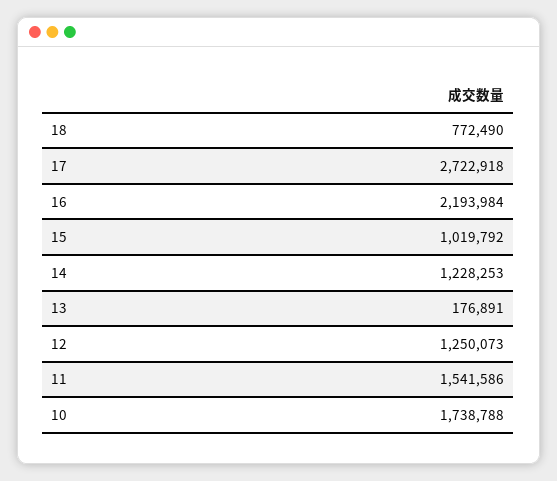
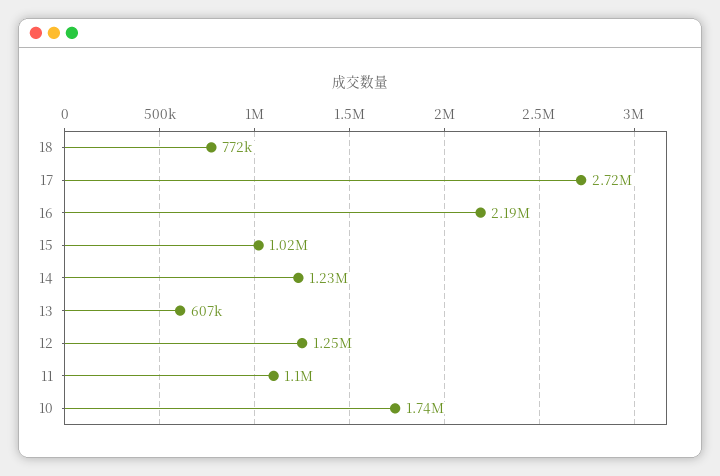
  {
    "18": 772490,
    "17": 2722918,
    "16": 2193984,
    "15": 1019792,
    "14": 1228253,
-   "13": 176891,
+   "13": 607000,
    "12": 1250073,
-   "11": 1541586,
+   "11": 1100000,
    "10": 1738788
  }

